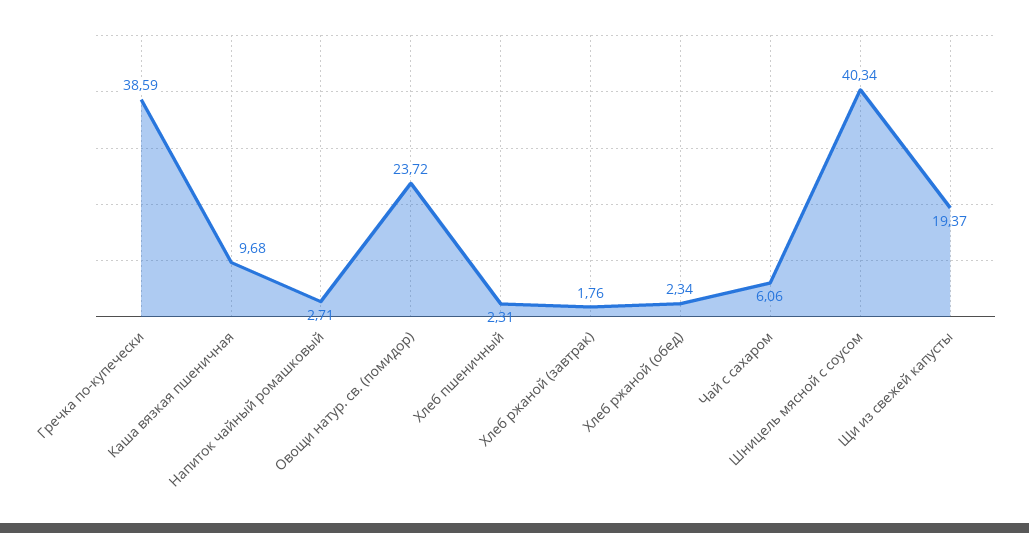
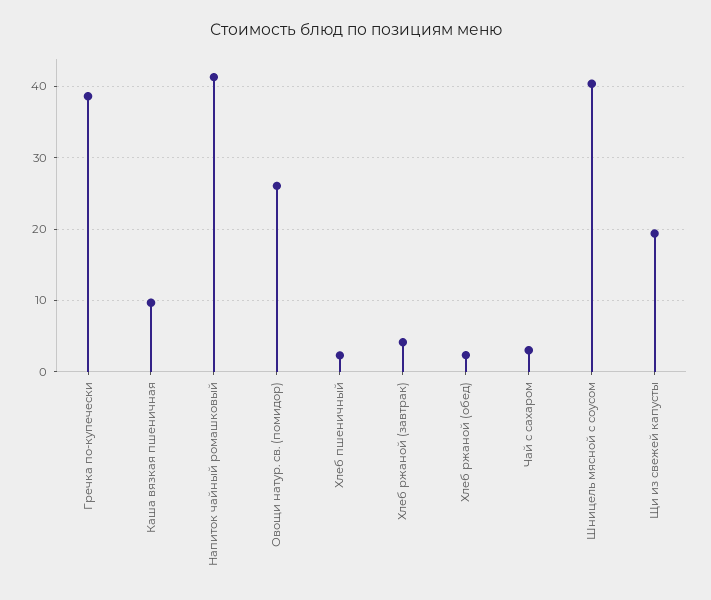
  {
    "Гречка по-купечески": 38.59,
    "Каша вязкая пшеничная": 9.68,
-   "Напиток чайный ромашковый": 2.71,
+   "Напиток чайный ромашковый": 41,
-   "Овощи натур. св. (помидор)": 23.72,
+   "Овощи натур. св. (помидор)": 26,
    "Хлеб пшеничный": 2.31,
-   "Хлеб ржаной (завтрак)": 1.76,
+   "Хлеб ржаной (завтрак)": 4,
    "Хлеб ржаной (обед)": 2.34,
-   "Чай с сахаром": 6.06,
+   "Чай с сахаром": 3,
    "Шницель мясной с соусом": 40.34,
    "Щи из свежей капусты": 19.37
  }

